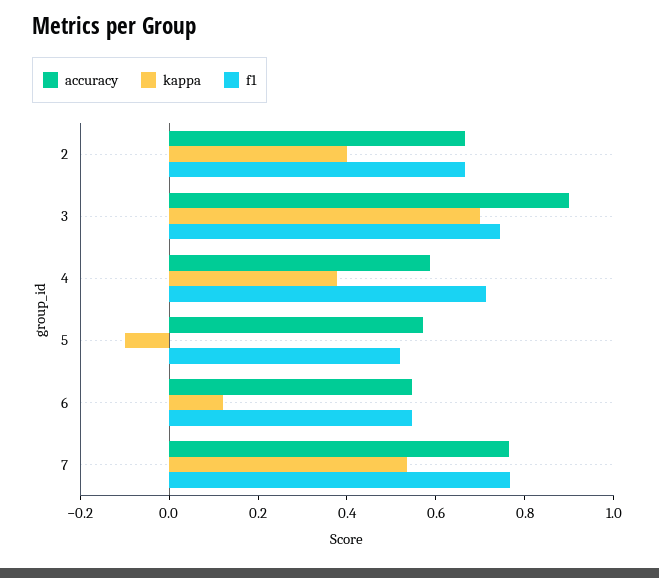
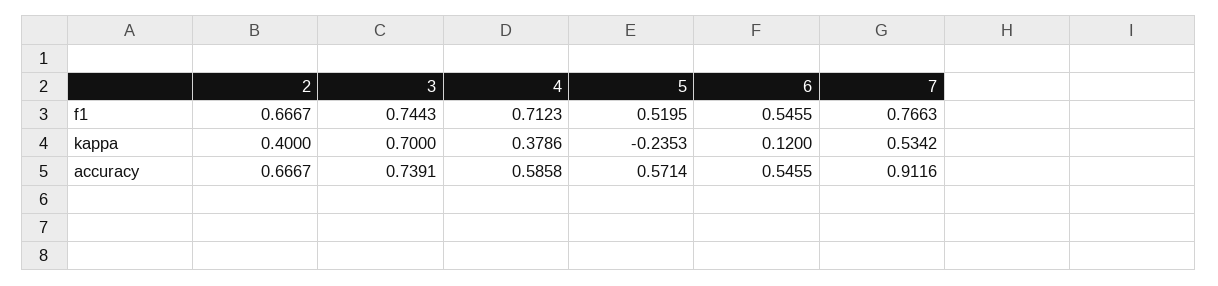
  {
    "accuracy": {
      "2": 0.6667,
-     "3": 0.9,
+     "3": 0.7391,
      "4": 0.5858,
      "5": 0.5714,
      "6": 0.5455,
-     "7": 0.75
+     "7": 0.9116
    },
    "kappa": {
      "2": 0.4,
      "3": 0.7,
      "4": 0.3786,
-     "5": -0.1,
+     "5": -0.2353,
      "6": 0.12,
      "7": 0.5342
    },
    "f1": {
      "2": 0.6667,
      "3": 0.7443,
      "4": 0.7123,
      "5": 0.5195,
      "6": 0.5455,
      "7": 0.7663
    }
  }

